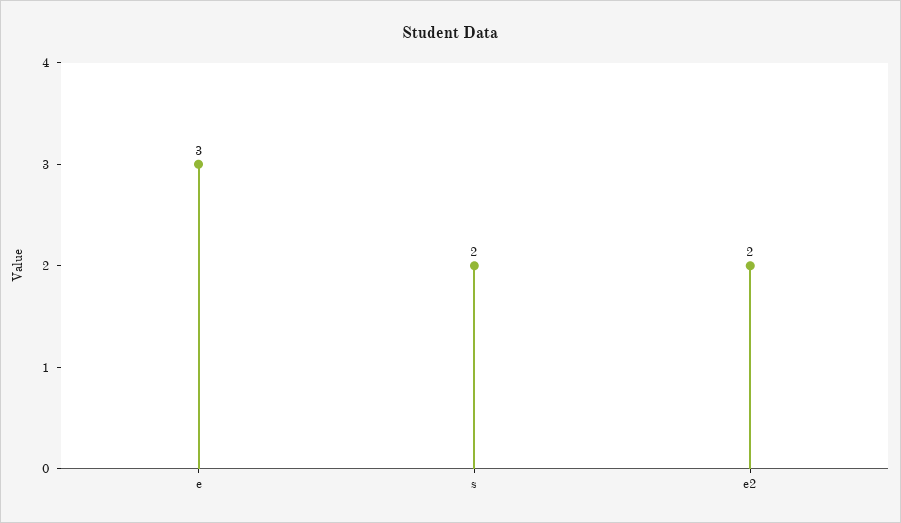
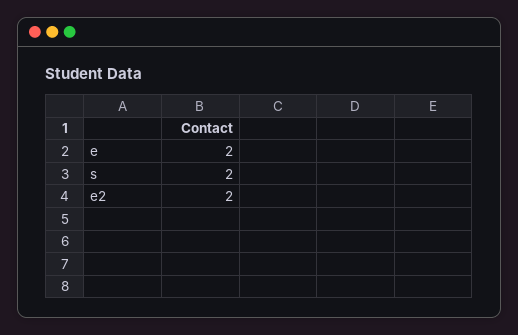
  {
-   "e": 3,
+   "e": 2,
    "s": 2,
    "e2": 2
  }

